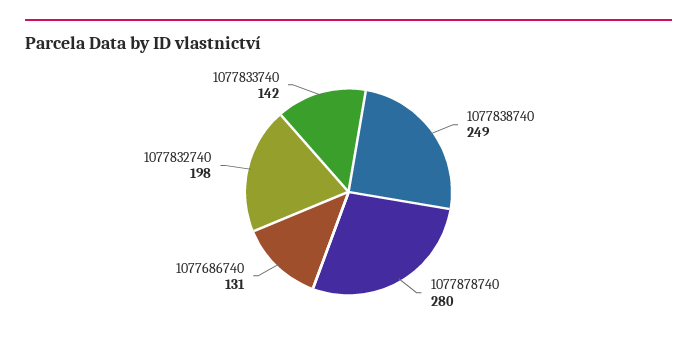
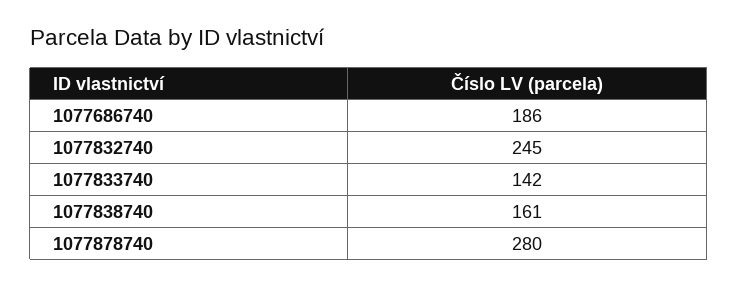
  {
-   "1077838740": 249,
+   "1077838740": 161,
    "1077878740": 280,
-   "1077686740": 131,
+   "1077686740": 186,
-   "1077832740": 198,
+   "1077832740": 245,
    "1077833740": 142
  }

